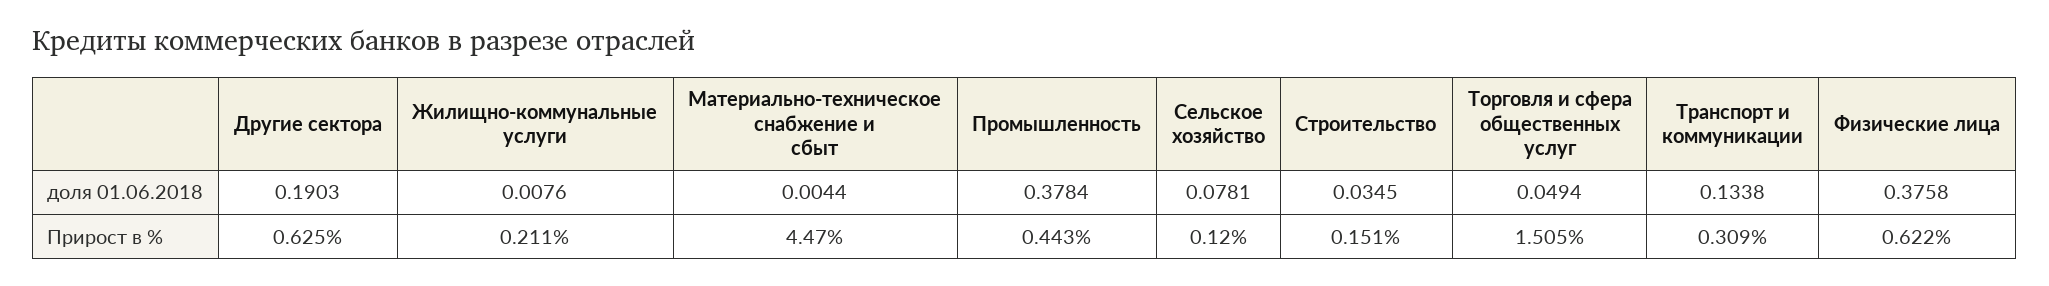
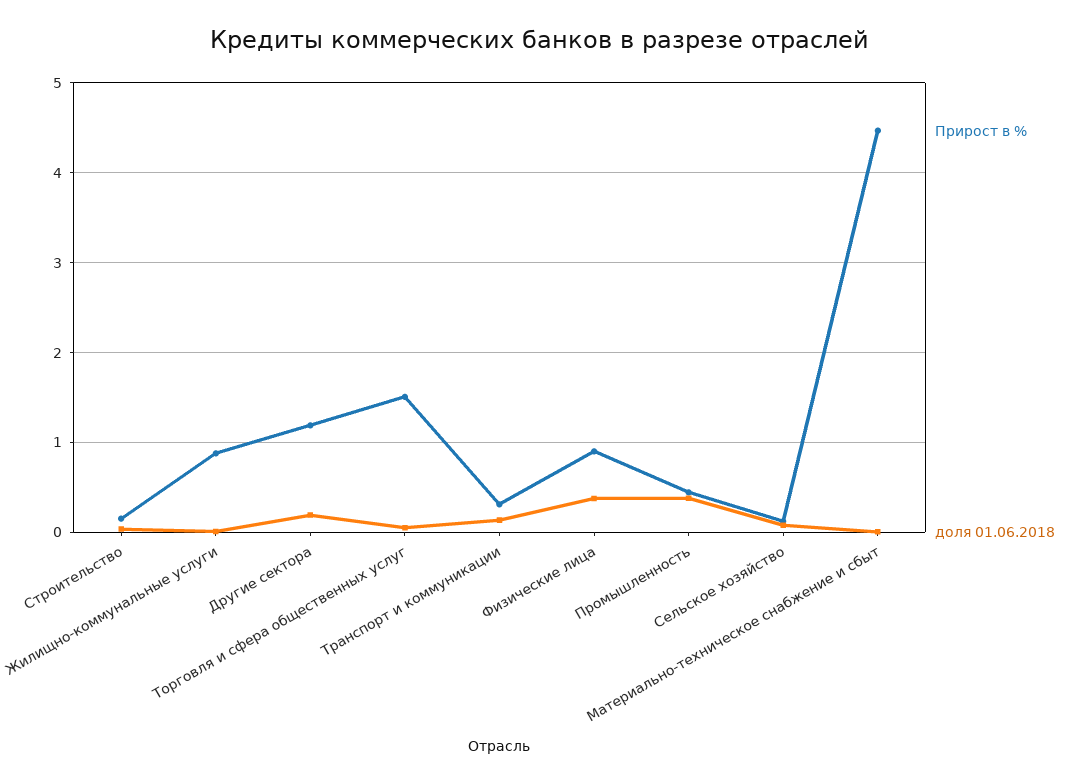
  {
    "доля 01.06.2018": {
      "Другие сектора": 0.1903,
      "Жилищно-коммунальные услуги": 0.0076,
      "Материально-техническое снабжение и сбыт": 0.0044,
      "Промышленность": 0.3784,
      "Сельское хозяйство": 0.0781,
      "Строительство": 0.0345,
      "Торговля и сфера общественных услуг": 0.0494,
      "Транспорт и коммуникации": 0.1338,
      "Физические лица": 0.3758
    },
    "Прирост в %": {
-     "Другие сектора": 0.625,
+     "Другие сектора": 1.2,
-     "Жилищно-коммунальные услуги": 0.211,
+     "Жилищно-коммунальные услуги": 0.9,
      "Материально-техническое снабжение и сбыт": 4.47,
      "Промышленность": 0.443,
      "Сельское хозяйство": 0.12,
      "Строительство": 0.151,
      "Торговля и сфера общественных услуг": 1.505,
      "Транспорт и коммуникации": 0.309,
-     "Физические лица": 0.622
+     "Физические лица": 0.9
    }
  }

